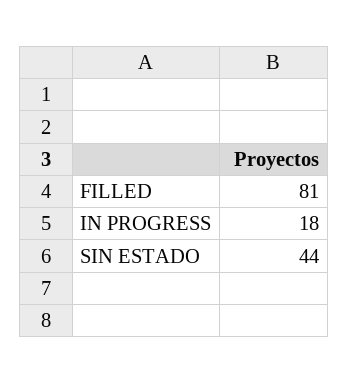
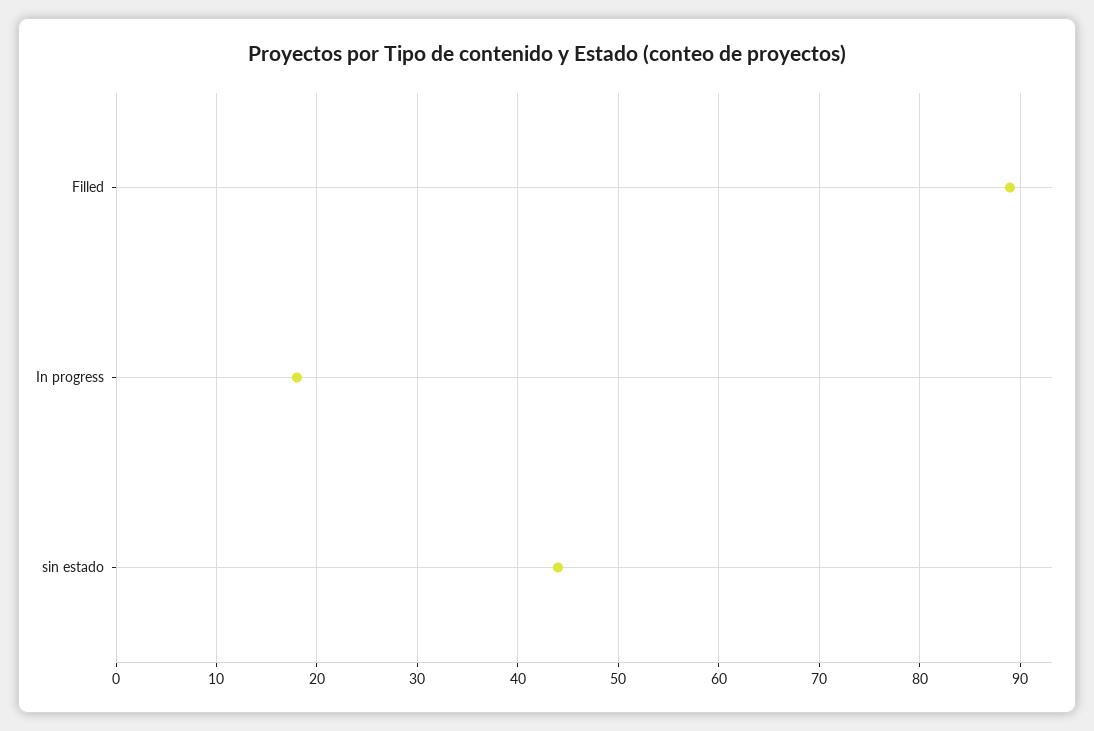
  {
-   "FILLED": 81,
+   "FILLED": 89,
    "IN PROGRESS": 18,
    "SIN ESTADO": 44
  }

